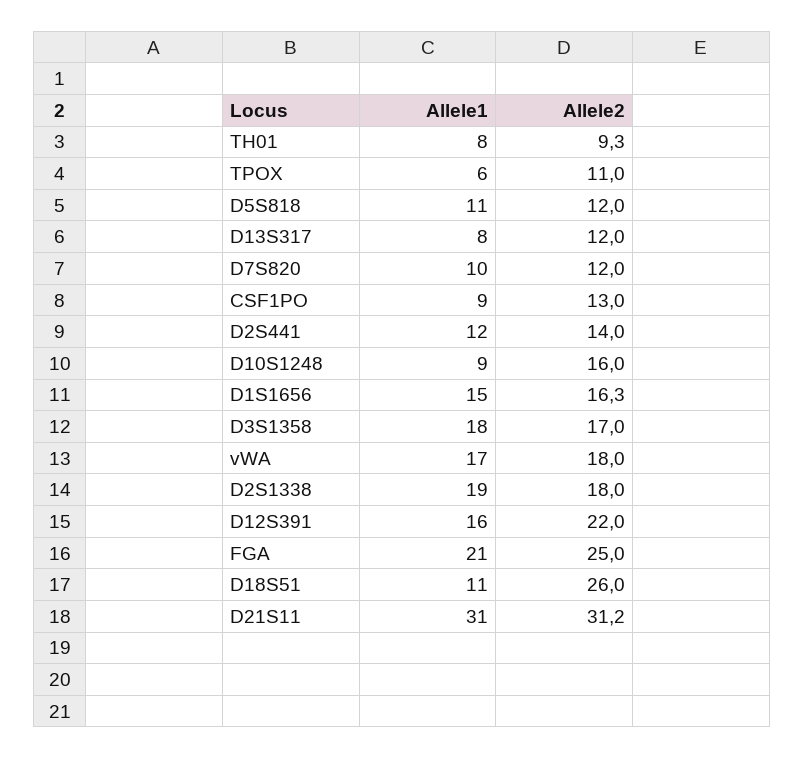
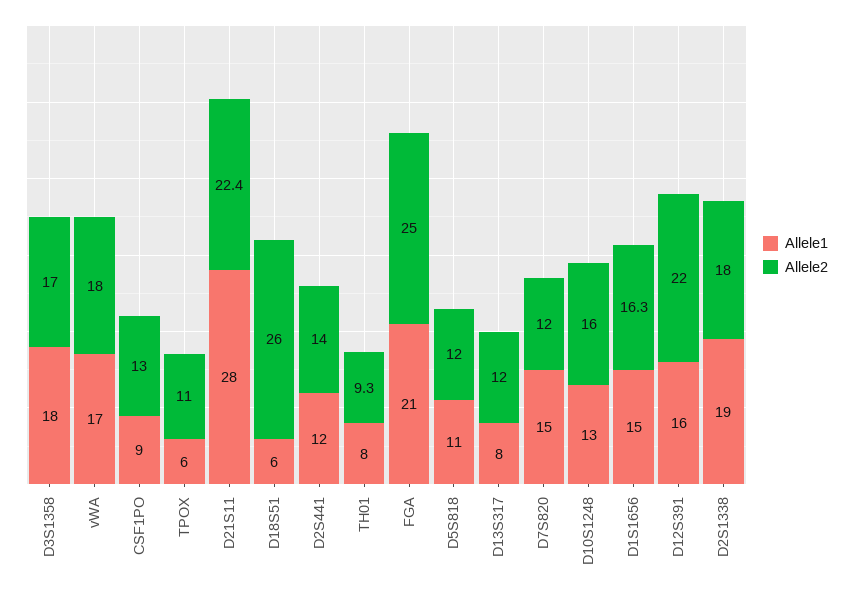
  {
    "Allele1": {
      "TH01": 8,
      "TPOX": 6,
      "D5S818": 11,
      "D13S317": 8,
-     "D7S820": 10,
+     "D7S820": 15,
      "CSF1PO": 9,
      "D2S441": 12,
-     "D10S1248": 9,
+     "D10S1248": 13,
      "D1S1656": 15,
      "D3S1358": 18,
      "vWA": 17,
      "D2S1338": 19,
      "D12S391": 16,
      "FGA": 21,
-     "D18S51": 11,
+     "D18S51": 6,
-     "D21S11": 31
+     "D21S11": 28
    },
    "Allele2": {
      "TH01": 9.3,
      "TPOX": 11,
      "D5S818": 12,
      "D13S317": 12,
      "D7S820": 12,
      "CSF1PO": 13,
      "D2S441": 14,
      "D10S1248": 16,
      "D1S1656": 16.3,
      "D3S1358": 17,
      "vWA": 18,
      "D2S1338": 18,
      "D12S391": 22,
      "FGA": 25,
      "D18S51": 26,
-     "D21S11": 31.2
+     "D21S11": 22.4
    }
  }

